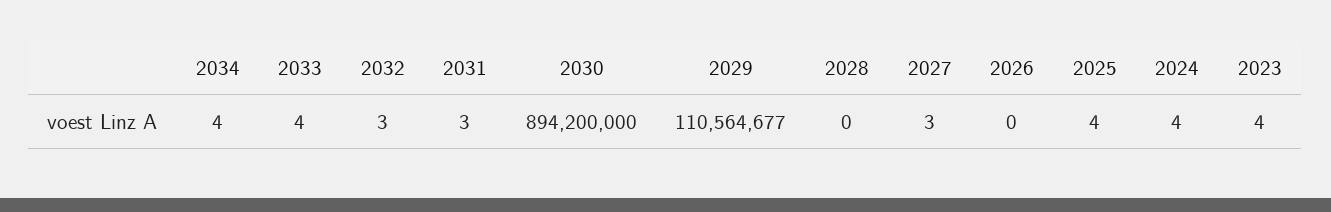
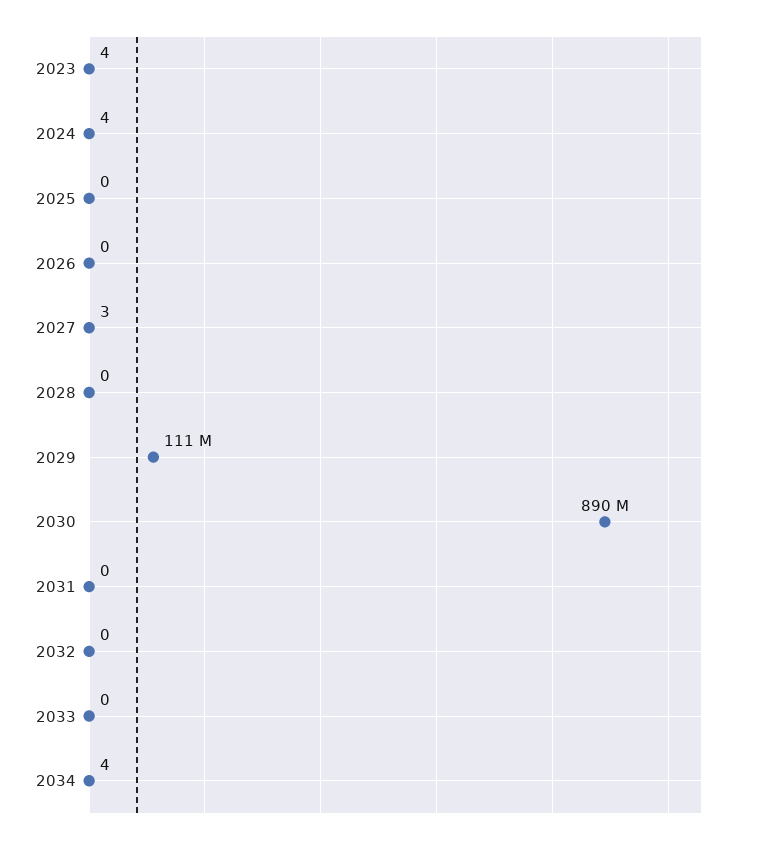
  {
    "2034": 4,
-   "2033": 4,
+   "2033": 0,
-   "2032": 3,
+   "2032": 0,
-   "2031": 3,
+   "2031": 0,
-   "2030": 894200000,
+   "2030": 890000000,
    "2029": 110564677,
    "2028": 0,
    "2027": 3,
    "2026": 0,
-   "2025": 4,
+   "2025": 0,
    "2024": 4,
    "2023": 4
  }

